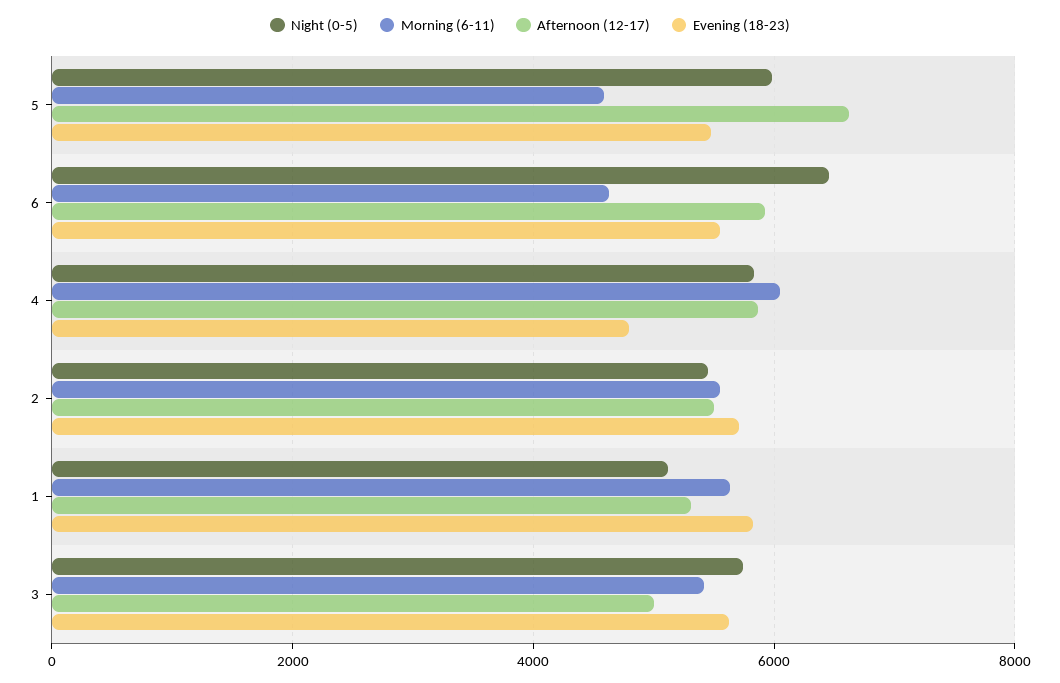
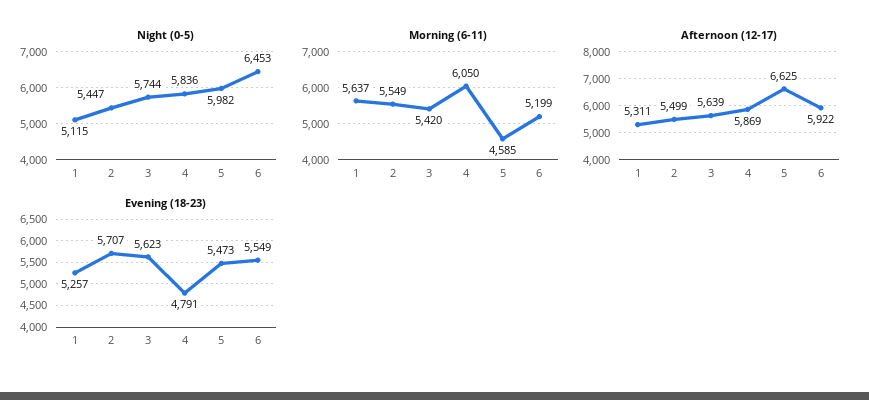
  {
    "Night (0-5)": {
      "5": 5982,
      "6": 6453,
      "4": 5836,
      "2": 5447,
      "1": 5115,
      "3": 5744
    },
    "Morning (6-11)": {
      "5": 4585,
-     "6": 4600,
+     "6": 5199,
      "4": 6050,
      "2": 5549,
      "1": 5637,
      "3": 5420
    },
    "Afternoon (12-17)": {
      "5": 6625,
      "6": 5922,
      "4": 5869,
      "2": 5499,
      "1": 5311,
-     "3": 5000
+     "3": 5639
    },
    "Evening (18-23)": {
      "5": 5473,
      "6": 5549,
      "4": 4791,
      "2": 5707,
-     "1": 5800,
+     "1": 5257,
      "3": 5623
    }
  }

